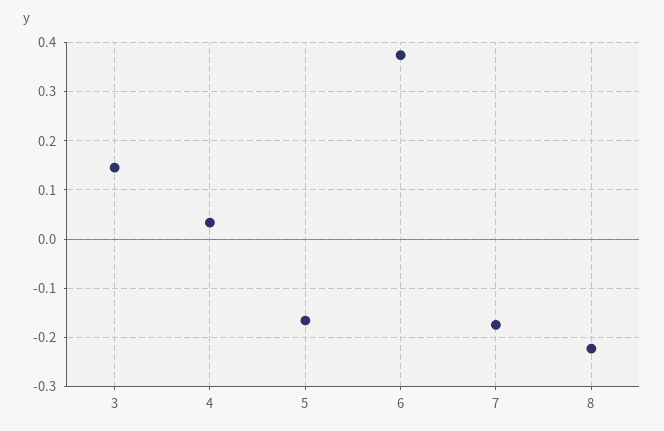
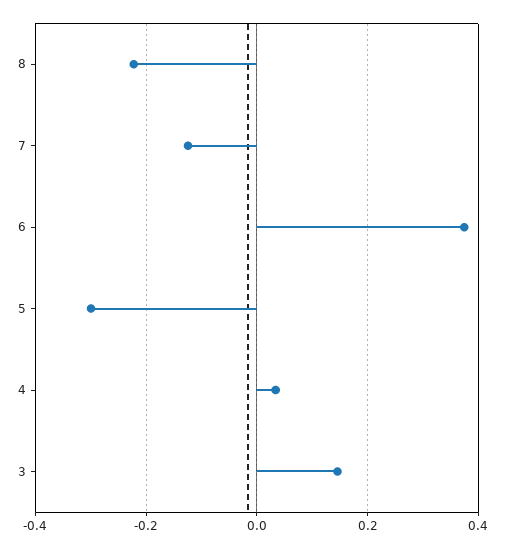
  {
    "3": 0.14,
    "4": 0.04,
-   "5": -0.16,
+   "5": -0.3,
    "6": 0.38,
-   "7": -0.18,
+   "7": -0.12,
    "8": -0.22
  }

